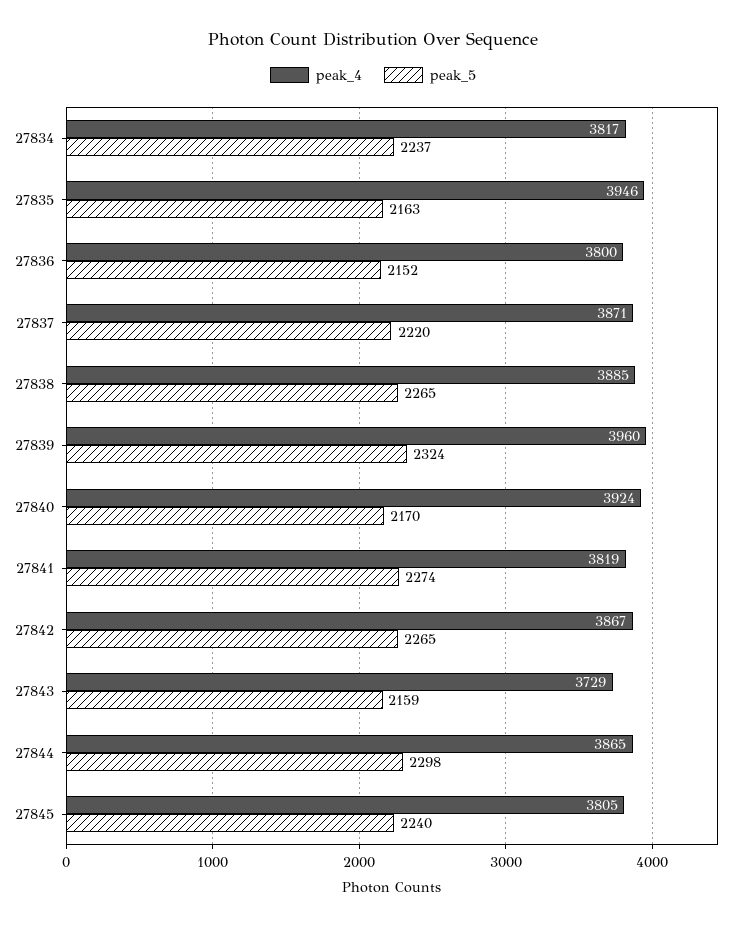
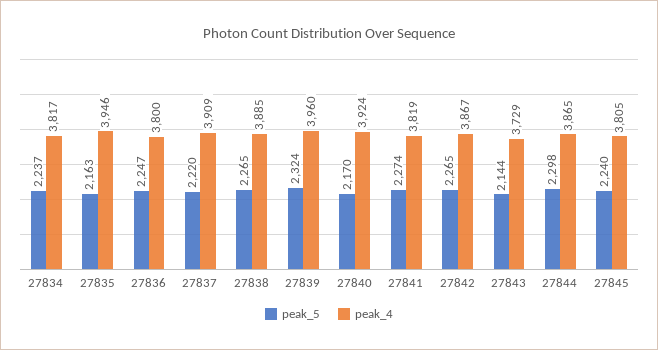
  {
    "peak_4": {
      "27834": 3817,
      "27835": 3946,
      "27836": 3800,
-     "27837": 3871,
+     "27837": 3909,
      "27838": 3885,
      "27839": 3960,
      "27840": 3924,
      "27841": 3819,
      "27842": 3867,
      "27843": 3729,
      "27844": 3865,
      "27845": 3805
    },
    "peak_5": {
      "27834": 2237,
      "27835": 2163,
-     "27836": 2152,
+     "27836": 2247,
      "27837": 2220,
      "27838": 2265,
      "27839": 2324,
      "27840": 2170,
      "27841": 2274,
      "27842": 2265,
-     "27843": 2159,
+     "27843": 2144,
      "27844": 2298,
      "27845": 2240
    }
  }

